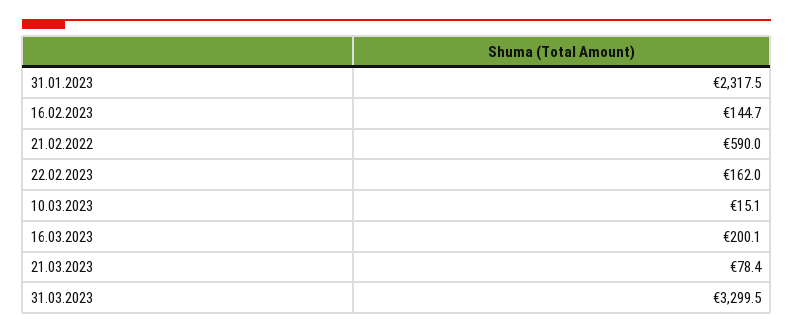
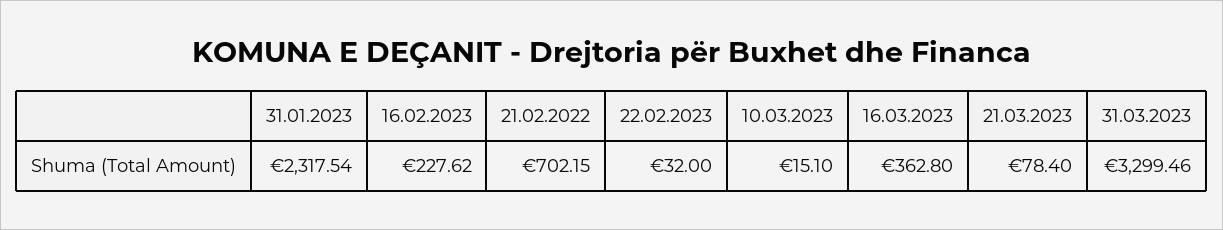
  {
    "31.01.2023": 2317.54,
-   "16.02.2023": 144.7,
+   "16.02.2023": 227.62,
-   "21.02.2022": 590,
+   "21.02.2022": 702.15,
-   "22.02.2023": 162,
+   "22.02.2023": 32,
    "10.03.2023": 15.1,
-   "16.03.2023": 200.1,
+   "16.03.2023": 362.8,
    "21.03.2023": 78.4,
    "31.03.2023": 3299.46
  }

